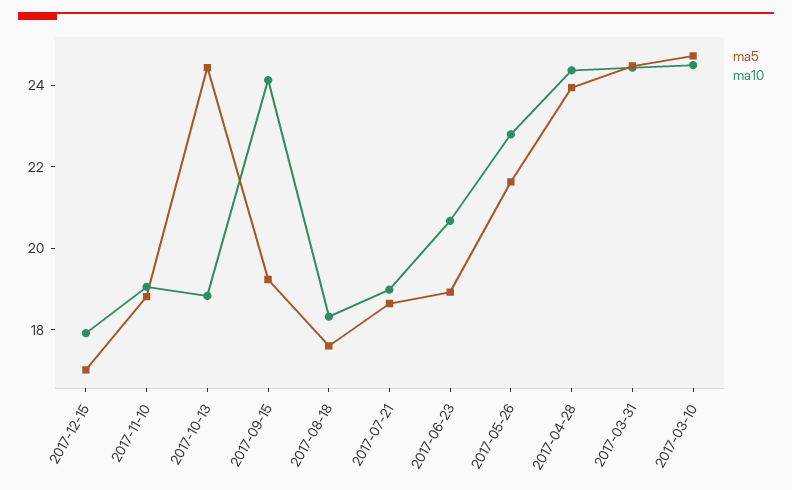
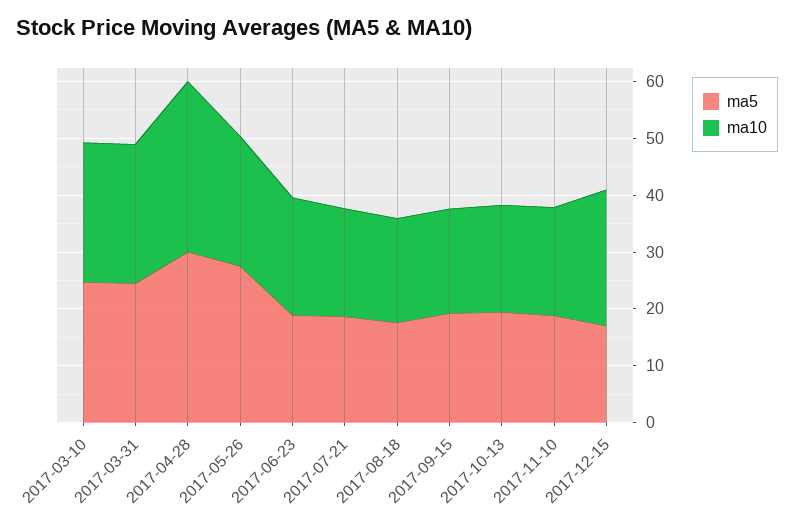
  {
    "ma5": {
      "2017-12-15": 17,
      "2017-11-10": 19,
-     "2017-10-13": 24.5,
+     "2017-10-13": 20,
      "2017-09-15": 19,
      "2017-08-18": 17.5,
      "2017-07-21": 18.5,
      "2017-06-23": 19,
-     "2017-05-26": 21.5,
+     "2017-05-26": 28,
-     "2017-04-28": 24,
+     "2017-04-28": 30,
      "2017-03-31": 24.5,
      "2017-03-10": 24.5
    },
    "ma10": {
-     "2017-12-15": 18,
+     "2017-12-15": 24,
      "2017-11-10": 19,
      "2017-10-13": 19,
-     "2017-09-15": 24,
+     "2017-09-15": 18,
      "2017-08-18": 18.5,
      "2017-07-21": 19,
      "2017-06-23": 20.5,
      "2017-05-26": 23,
-     "2017-04-28": 24.5,
+     "2017-04-28": 30,
      "2017-03-31": 24.5,
      "2017-03-10": 24.5
    }
  }

